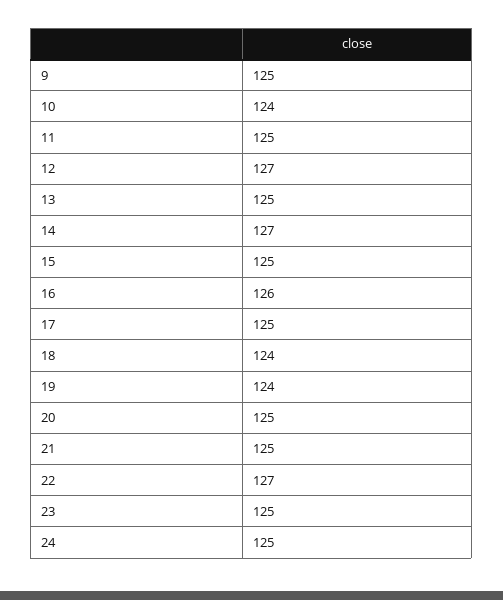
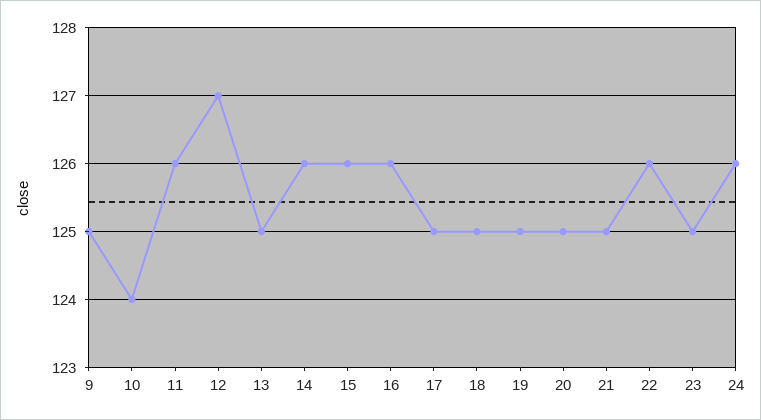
  {
    "9": 125,
    "10": 124,
-   "11": 125,
+   "11": 126,
    "12": 127,
    "13": 125,
-   "14": 127,
+   "14": 126,
-   "15": 125,
+   "15": 126,
    "16": 126,
    "17": 125,
-   "18": 124,
+   "18": 125,
-   "19": 124,
+   "19": 125,
    "20": 125,
    "21": 125,
-   "22": 127,
+   "22": 126,
    "23": 125,
-   "24": 125
+   "24": 126
  }

